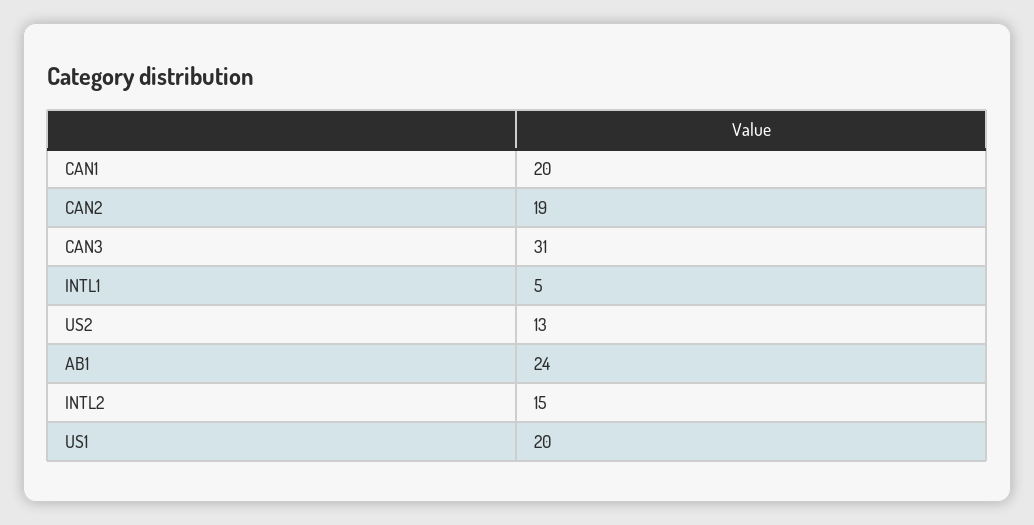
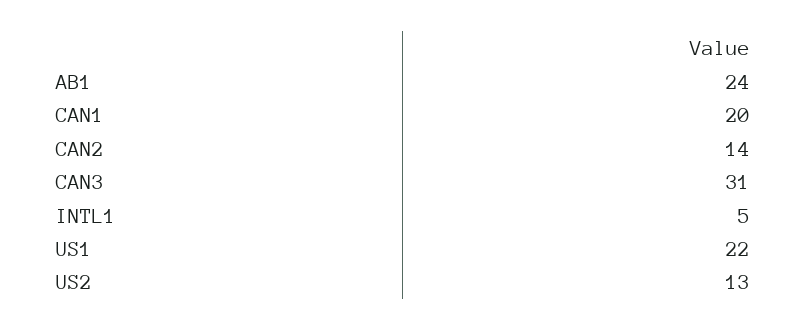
  {
    "CAN1": 20,
-   "CAN2": 19,
+   "CAN2": 14,
    "CAN3": 31,
    "INTL1": 5,
    "US2": 13,
    "AB1": 24,
-   "INTL2": 15,
-   "US1": 20
+   "US1": 22
  }

